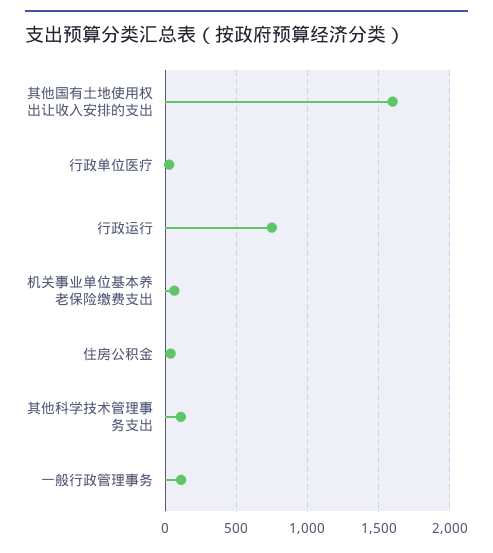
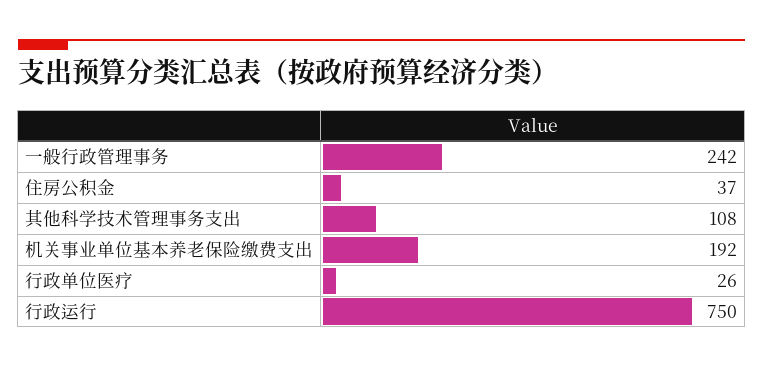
  {
-   "其他国有土地使用权出让收入安排的支出": 1600,
    "行政单位医疗": 26,
    "行政运行": 750,
-   "机关事业单位基本养老保险缴费支出": 50,
+   "机关事业单位基本养老保险缴费支出": 192,
    "住房公积金": 37,
    "其他科学技术管理事务支出": 108,
-   "一般行政管理事务": 100
+   "一般行政管理事务": 242
  }

